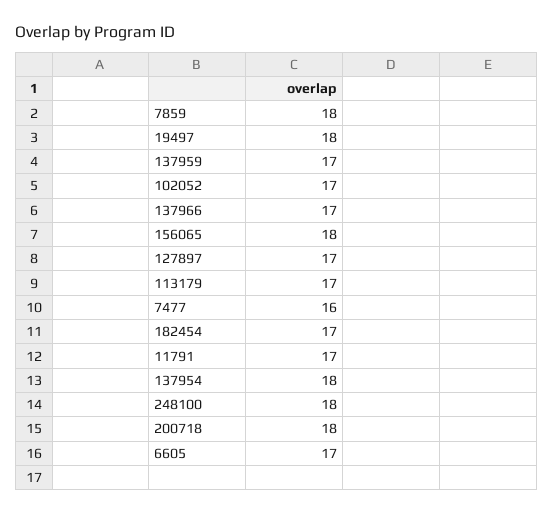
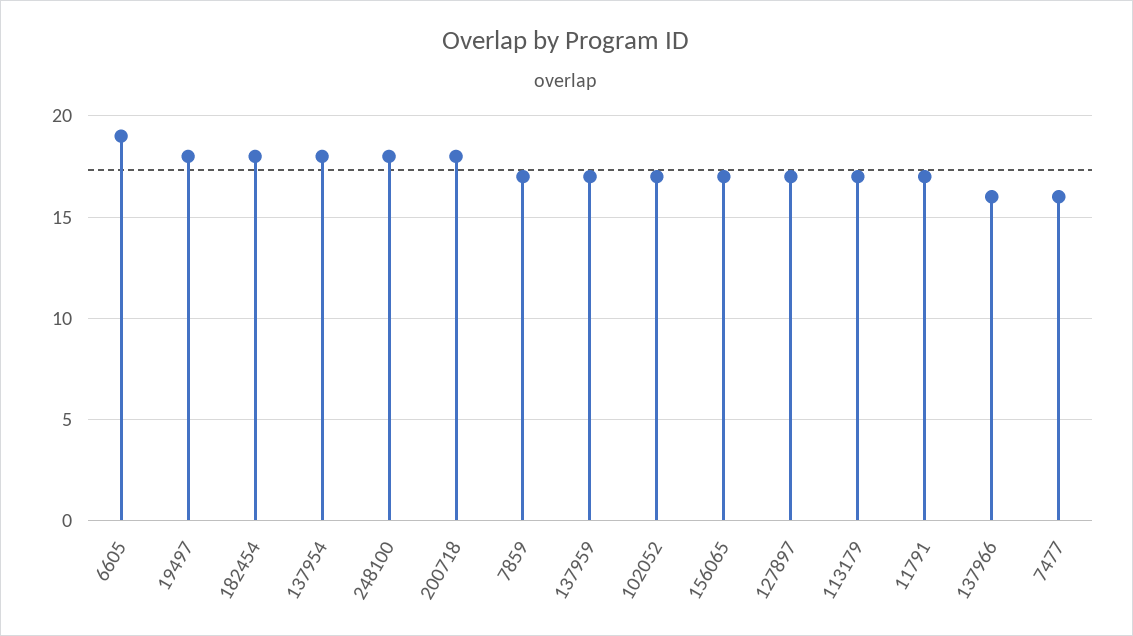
  {
-   "7859": 18,
+   "7859": 17,
    "19497": 18,
    "137959": 17,
    "102052": 17,
-   "137966": 17,
+   "137966": 16,
-   "156065": 18,
+   "156065": 17,
    "127897": 17,
    "113179": 17,
    "7477": 16,
-   "182454": 17,
+   "182454": 18,
    "11791": 17,
    "137954": 18,
    "248100": 18,
    "200718": 18,
-   "6605": 17
+   "6605": 19
  }

